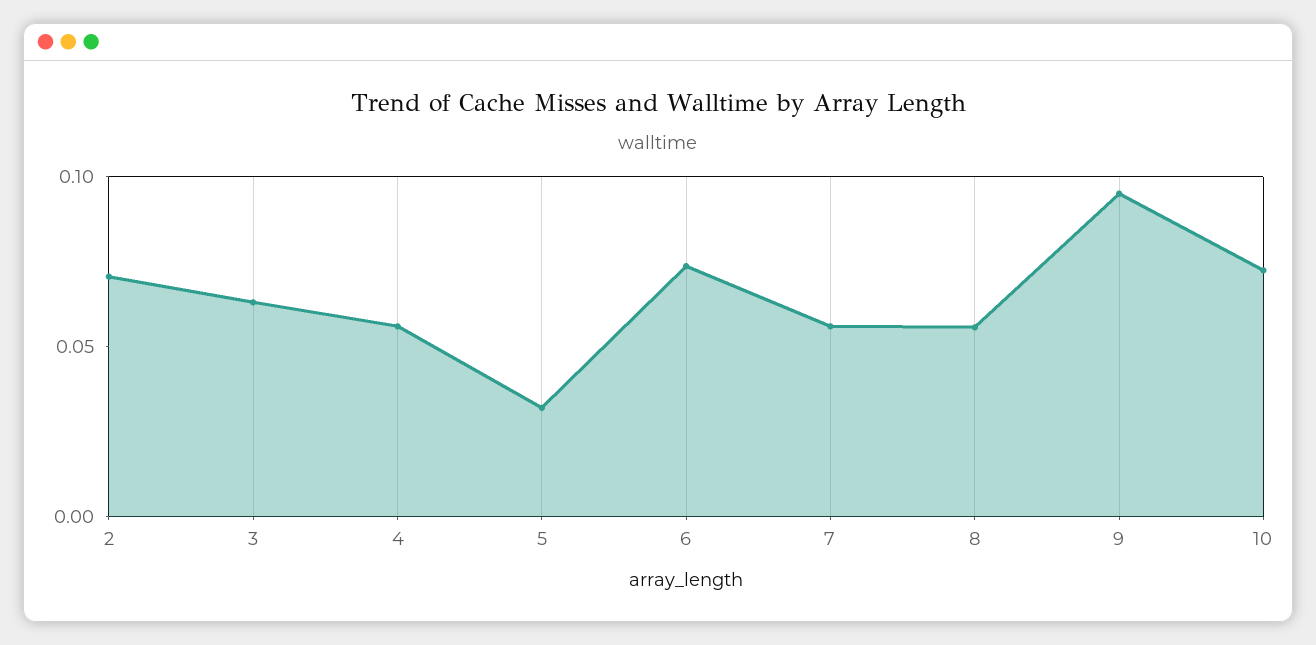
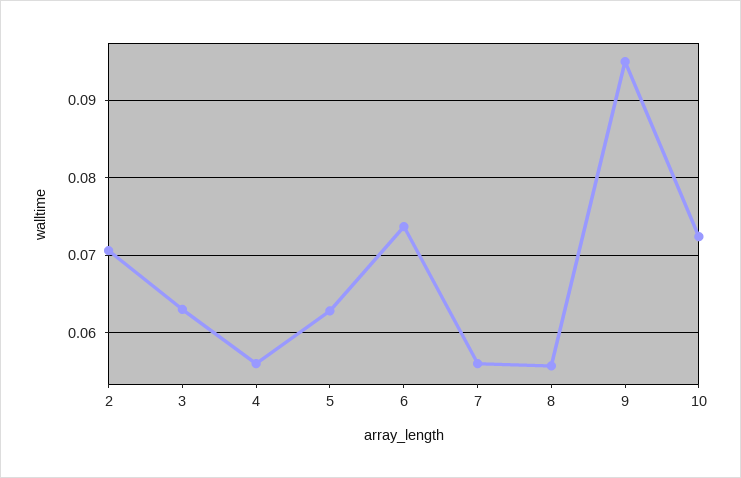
  {
    "2": 0.071,
    "3": 0.063,
    "4": 0.056,
-   "5": 0.03,
+   "5": 0.063,
    "6": 0.074,
    "7": 0.056,
    "8": 0.056,
    "9": 0.095,
    "10": 0.072
  }

